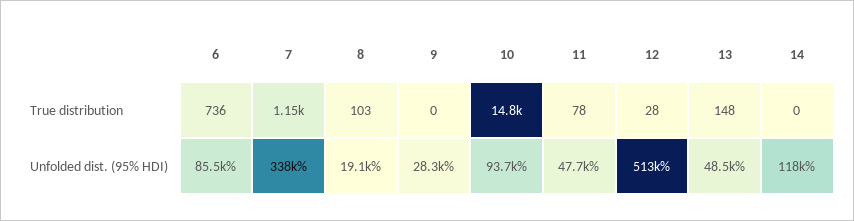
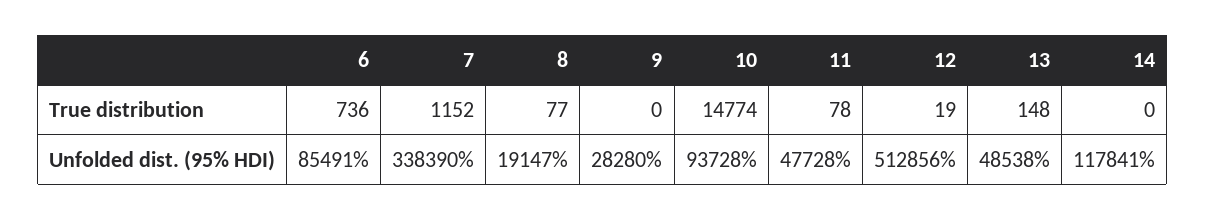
  {
    "6": {
      "True distribution": 736,
      "Unfolded dist. (95% HDI)": 85491
    },
    "7": {
      "True distribution": 1152,
      "Unfolded dist. (95% HDI)": 338390
    },
    "8": {
-     "True distribution": 103,
+     "True distribution": 77,
      "Unfolded dist. (95% HDI)": 19147
    },
    "9": {
      "True distribution": 0,
      "Unfolded dist. (95% HDI)": 28280
    },
    "10": {
      "True distribution": 14774,
      "Unfolded dist. (95% HDI)": 93728
    },
    "11": {
      "True distribution": 78,
      "Unfolded dist. (95% HDI)": 47728
    },
    "12": {
-     "True distribution": 28,
+     "True distribution": 19,
      "Unfolded dist. (95% HDI)": 512856
    },
    "13": {
      "True distribution": 148,
      "Unfolded dist. (95% HDI)": 48538
    },
    "14": {
      "True distribution": 0,
      "Unfolded dist. (95% HDI)": 117841
    }
  }

